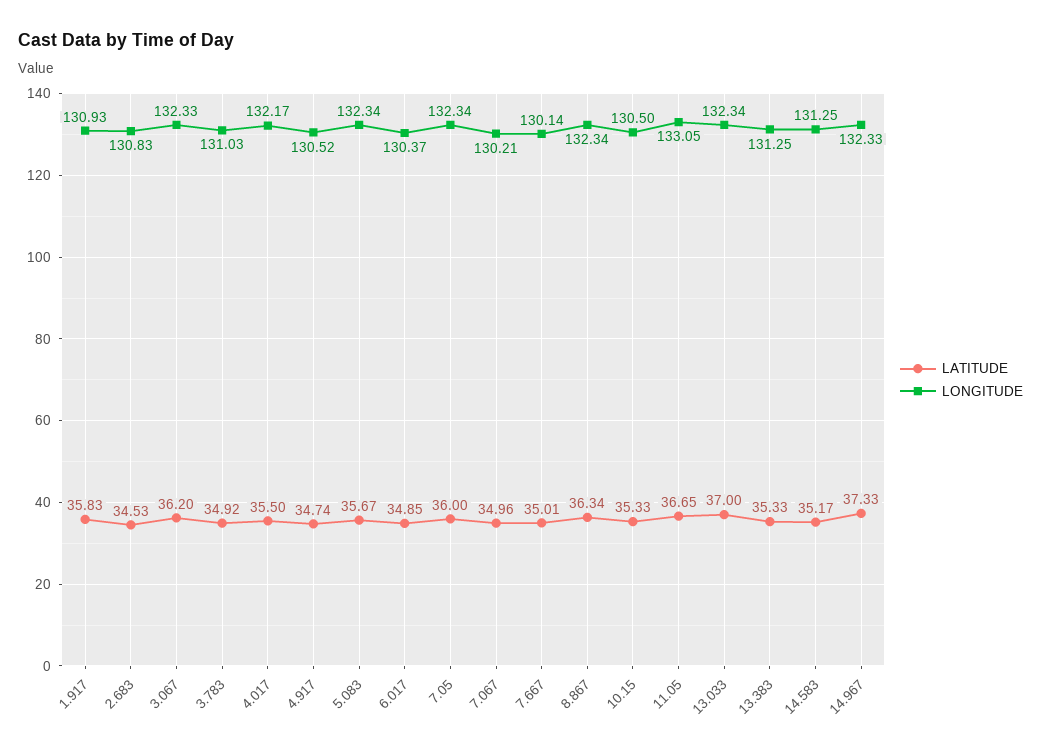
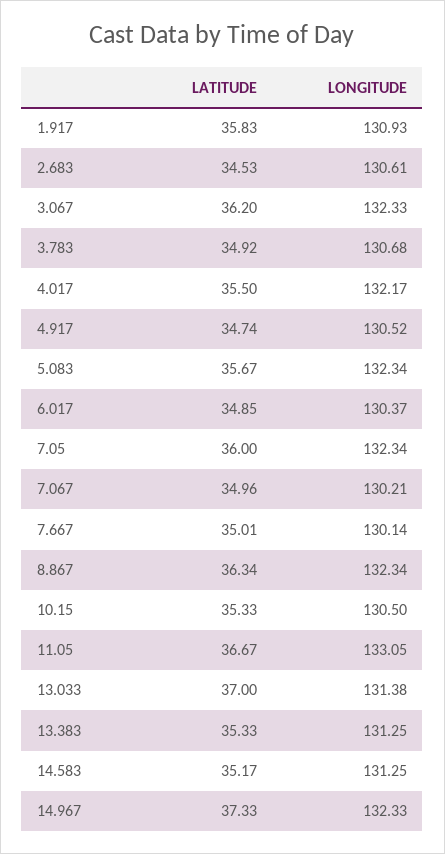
  {
    "LATITUDE": {
      "1.917": 35.83,
      "2.683": 34.53,
      "3.067": 36.2,
      "3.783": 34.92,
      "4.017": 35.5,
      "4.917": 34.74,
      "5.083": 35.67,
      "6.017": 34.85,
      "7.05": 36,
      "7.067": 34.96,
      "7.667": 35.01,
      "8.867": 36.34,
      "10.15": 35.33,
-     "11.05": 36.65,
+     "11.05": 36.67,
      "13.033": 37,
      "13.383": 35.33,
      "14.583": 35.17,
      "14.967": 37.33
    },
    "LONGITUDE": {
      "1.917": 130.93,
-     "2.683": 130.83,
+     "2.683": 130.61,
      "3.067": 132.33,
-     "3.783": 131.03,
+     "3.783": 130.68,
      "4.017": 132.17,
      "4.917": 130.52,
      "5.083": 132.34,
      "6.017": 130.37,
      "7.05": 132.34,
      "7.067": 130.21,
      "7.667": 130.14,
      "8.867": 132.34,
      "10.15": 130.5,
      "11.05": 133.05,
-     "13.033": 132.34,
+     "13.033": 131.38,
      "13.383": 131.25,
      "14.583": 131.25,
      "14.967": 132.33
    }
  }

